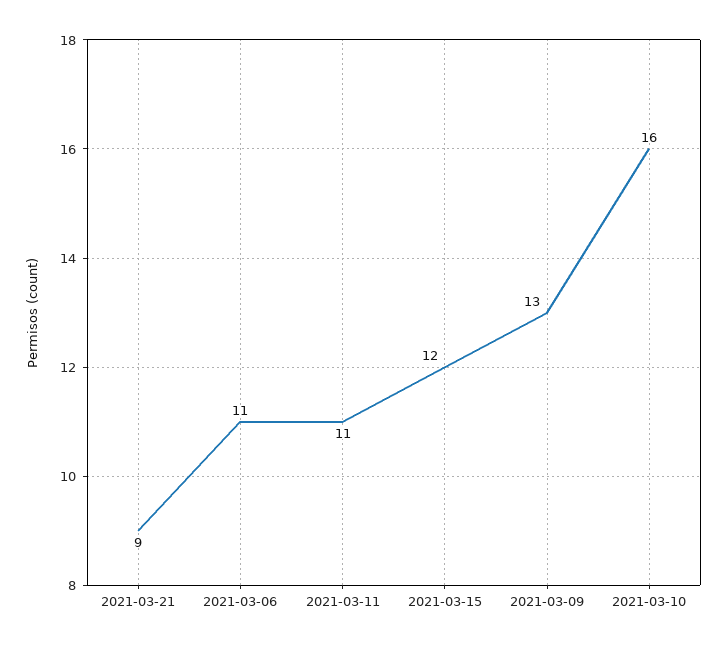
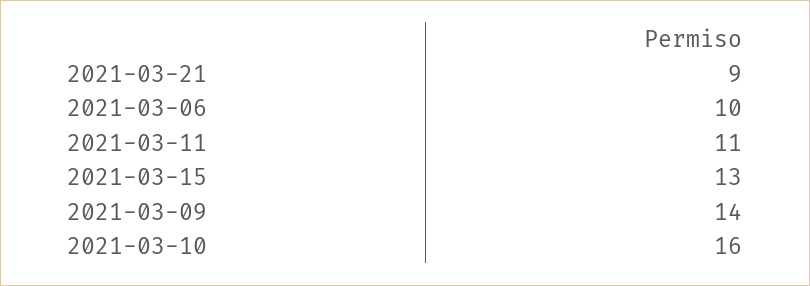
  {
    "2021-03-21": 9,
-   "2021-03-06": 11,
+   "2021-03-06": 10,
    "2021-03-11": 11,
-   "2021-03-15": 12,
+   "2021-03-15": 13,
-   "2021-03-09": 13,
+   "2021-03-09": 14,
    "2021-03-10": 16
  }

